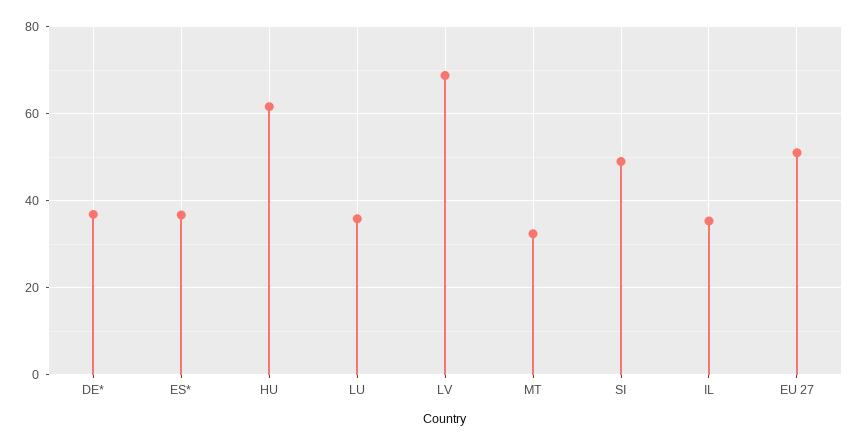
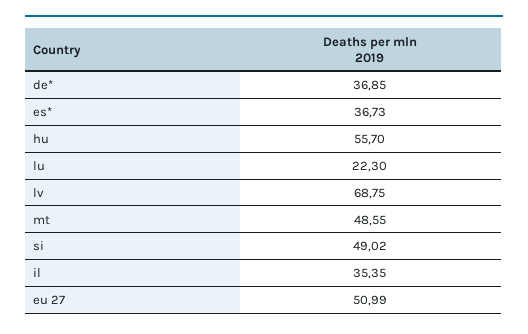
  {
    "DE*": 36.85,
    "ES*": 36.73,
-   "HU": 62,
+   "HU": 55.7,
-   "LU": 36,
+   "LU": 22.3,
    "LV": 68.75,
-   "MT": 32,
+   "MT": 48.55,
    "SI": 49.02,
    "IL": 35.35,
    "EU 27": 50.99
  }

